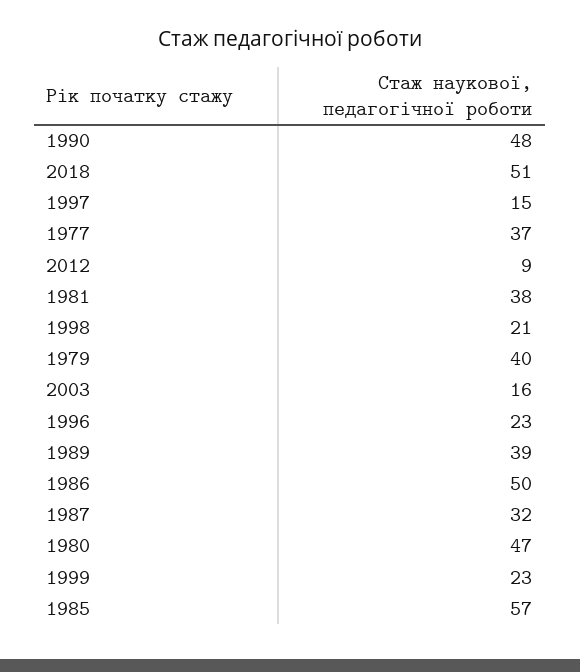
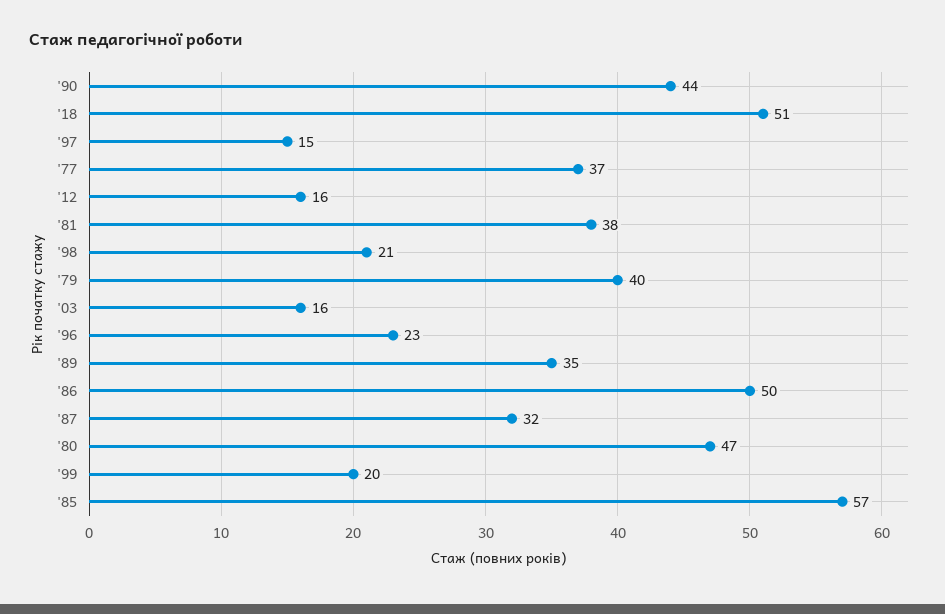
  {
-   "1990": 48,
+   "1990": 44,
    "2018": 51,
    "1997": 15,
    "1977": 37,
-   "2012": 9,
+   "2012": 16,
    "1981": 38,
    "1998": 21,
    "1979": 40,
    "2003": 16,
    "1996": 23,
-   "1989": 39,
+   "1989": 35,
    "1986": 50,
    "1987": 32,
    "1980": 47,
-   "1999": 23,
+   "1999": 20,
    "1985": 57
  }

